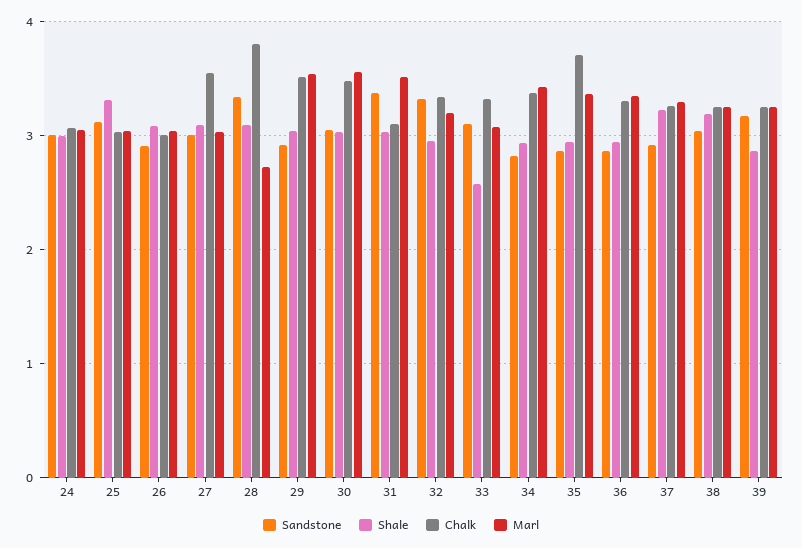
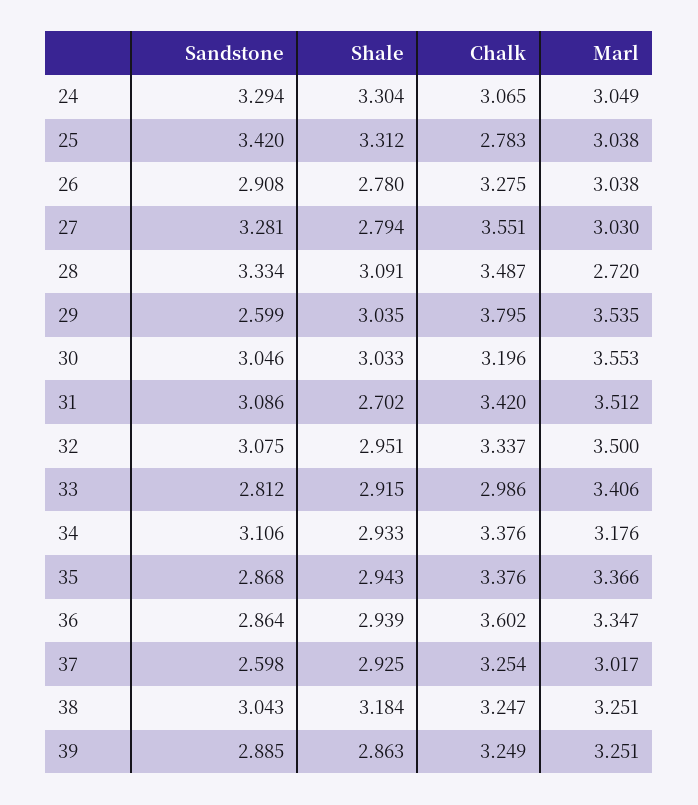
  {
    "Sandstone": {
-     "24": 3,
+     "24": 3.294,
-     "25": 3.1,
+     "25": 3.42,
      "26": 2.908,
-     "27": 3,
+     "27": 3.281,
      "28": 3.334,
-     "29": 2.9,
+     "29": 2.599,
      "30": 3.046,
-     "31": 3.4,
+     "31": 3.086,
-     "32": 3.3,
+     "32": 3.075,
-     "33": 3.1,
+     "33": 2.812,
-     "34": 2.8,
+     "34": 3.106,
      "35": 2.868,
      "36": 2.864,
-     "37": 2.9,
+     "37": 2.598,
      "38": 3.043,
-     "39": 3.2
+     "39": 2.885
    },
    "Shale": {
-     "24": 3,
+     "24": 3.304,
      "25": 3.312,
-     "26": 3.1,
+     "26": 2.78,
-     "27": 3.1,
+     "27": 2.794,
      "28": 3.091,
      "29": 3.035,
      "30": 3.033,
-     "31": 3,
+     "31": 2.702,
      "32": 2.951,
-     "33": 2.6,
+     "33": 2.915,
      "34": 2.933,
      "35": 2.943,
      "36": 2.939,
-     "37": 3.2,
+     "37": 2.925,
      "38": 3.184,
      "39": 2.863
    },
    "Chalk": {
      "24": 3.065,
-     "25": 3,
+     "25": 2.783,
-     "26": 3,
+     "26": 3.275,
      "27": 3.551,
-     "28": 3.8,
+     "28": 3.487,
-     "29": 3.5,
+     "29": 3.795,
-     "30": 3.5,
+     "30": 3.196,
-     "31": 3.1,
+     "31": 3.42,
      "32": 3.337,
-     "33": 3.3,
+     "33": 2.986,
      "34": 3.376,
-     "35": 3.7,
+     "35": 3.376,
-     "36": 3.3,
+     "36": 3.602,
      "37": 3.254,
      "38": 3.247,
      "39": 3.249
    },
    "Marl": {
      "24": 3.049,
      "25": 3.038,
      "26": 3.038,
      "27": 3.03,
      "28": 2.72,
      "29": 3.535,
      "30": 3.553,
      "31": 3.512,
-     "32": 3.2,
+     "32": 3.5,
-     "33": 3.1,
+     "33": 3.406,
-     "34": 3.4,
+     "34": 3.176,
      "35": 3.366,
      "36": 3.347,
-     "37": 3.3,
+     "37": 3.017,
      "38": 3.251,
      "39": 3.251
    }
  }

